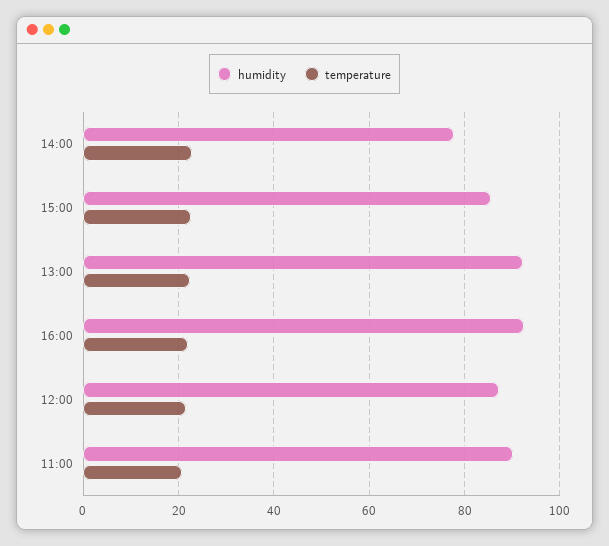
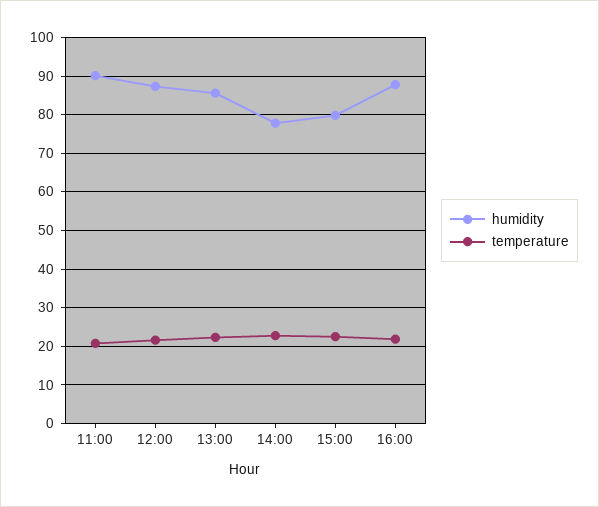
  {
    "humidity": {
      "14:00": 78,
-     "15:00": 86,
+     "15:00": 80,
-     "13:00": 92,
+     "13:00": 86,
-     "16:00": 92,
+     "16:00": 88,
      "12:00": 88,
      "11:00": 90
    },
    "temperature": {
      "14:00": 22,
      "15:00": 22,
      "13:00": 22,
      "16:00": 22,
      "12:00": 22,
      "11:00": 20
    }
  }

